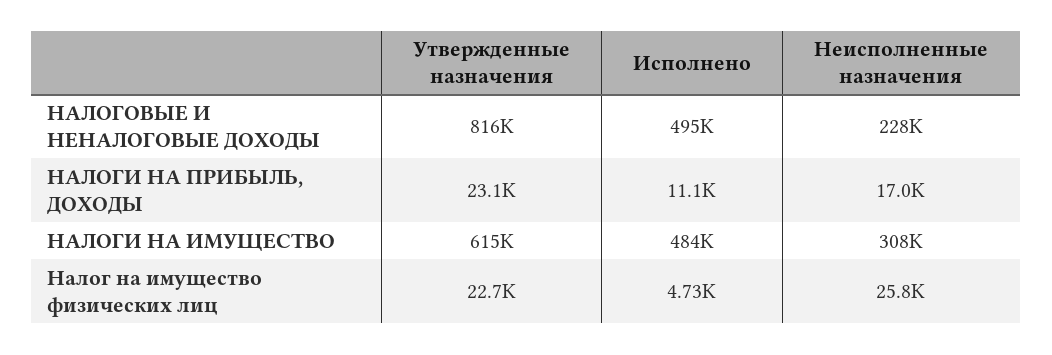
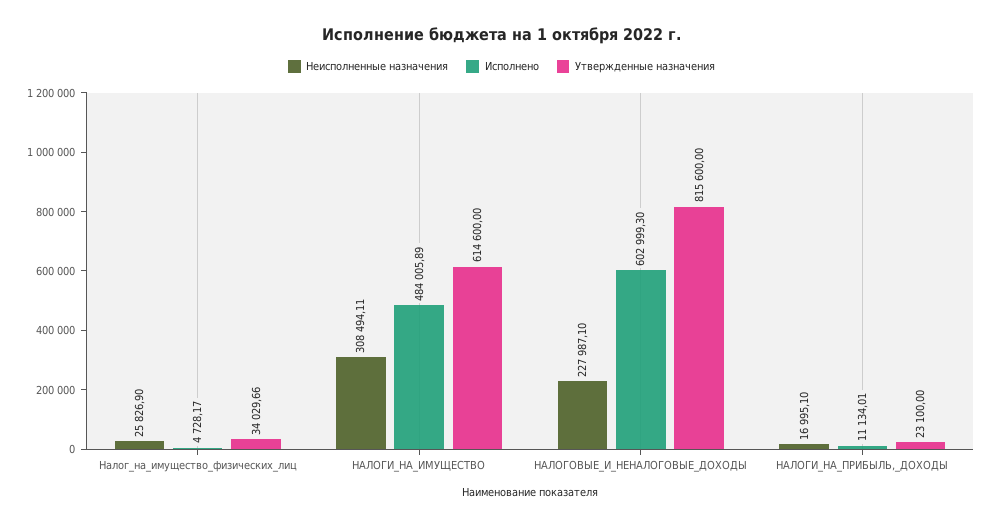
  {
    "Утвержденные назначения": {
      "НАЛОГОВЫЕ И НЕНАЛОГОВЫЕ ДОХОДЫ": 815600,
      "НАЛОГИ НА ПРИБЫЛЬ, ДОХОДЫ": 23100,
      "НАЛОГИ НА ИМУЩЕСТВО": 614600,
-     "Налог на имущество физических лиц": 22700
+     "Налог на имущество физических лиц": 34029.66
    },
    "Исполнено": {
-     "НАЛОГОВЫЕ И НЕНАЛОГОВЫЕ ДОХОДЫ": 495000,
+     "НАЛОГОВЫЕ И НЕНАЛОГОВЫЕ ДОХОДЫ": 602999.3,
      "НАЛОГИ НА ПРИБЫЛЬ, ДОХОДЫ": 11134.01,
      "НАЛОГИ НА ИМУЩЕСТВО": 484005.89,
      "Налог на имущество физических лиц": 4728.17
    },
    "Неисполненные назначения": {
      "НАЛОГОВЫЕ И НЕНАЛОГОВЫЕ ДОХОДЫ": 227987.1,
      "НАЛОГИ НА ПРИБЫЛЬ, ДОХОДЫ": 16995.1,
      "НАЛОГИ НА ИМУЩЕСТВО": 308494.11,
      "Налог на имущество физических лиц": 25826.9
    }
  }

